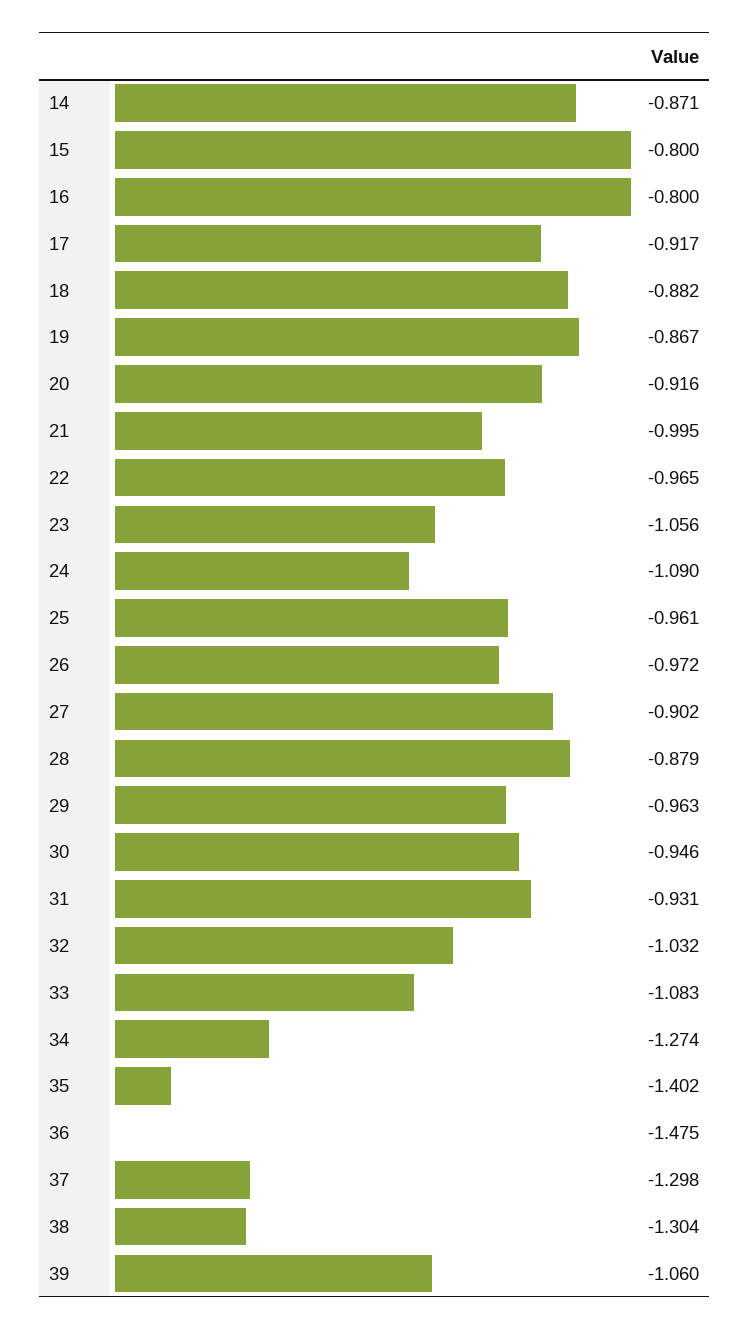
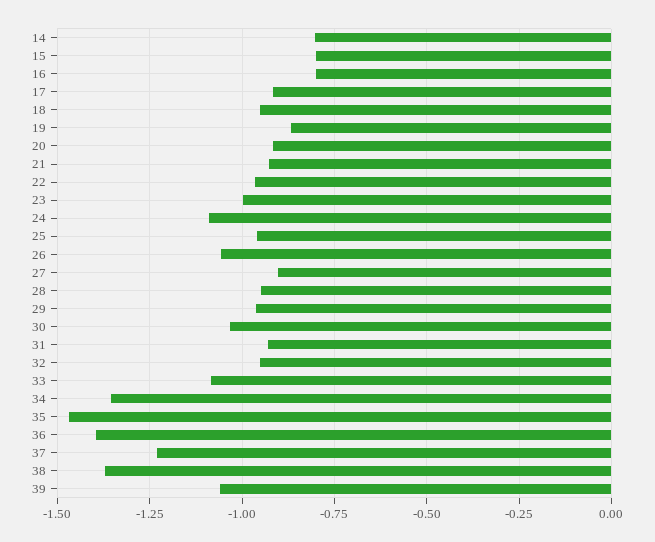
  {
-   "14": -0.871,
+   "14": -0.8,
    "15": -0.8,
    "16": -0.8,
    "17": -0.917,
-   "18": -0.882,
+   "18": -0.95,
    "19": -0.867,
    "20": -0.916,
-   "21": -0.995,
+   "21": -0.925,
    "22": -0.965,
-   "23": -1.056,
+   "23": -1,
    "24": -1.09,
    "25": -0.961,
-   "26": -0.972,
+   "26": -1.05,
    "27": -0.902,
-   "28": -0.879,
+   "28": -0.95,
    "29": -0.963,
-   "30": -0.946,
+   "30": -1.025,
    "31": -0.931,
-   "32": -1.032,
+   "32": -0.95,
    "33": -1.083,
-   "34": -1.274,
+   "34": -1.35,
-   "35": -1.402,
+   "35": -1.475,
-   "36": -1.475,
+   "36": -1.4,
-   "37": -1.298,
+   "37": -1.225,
-   "38": -1.304,
+   "38": -1.375,
    "39": -1.06
  }

